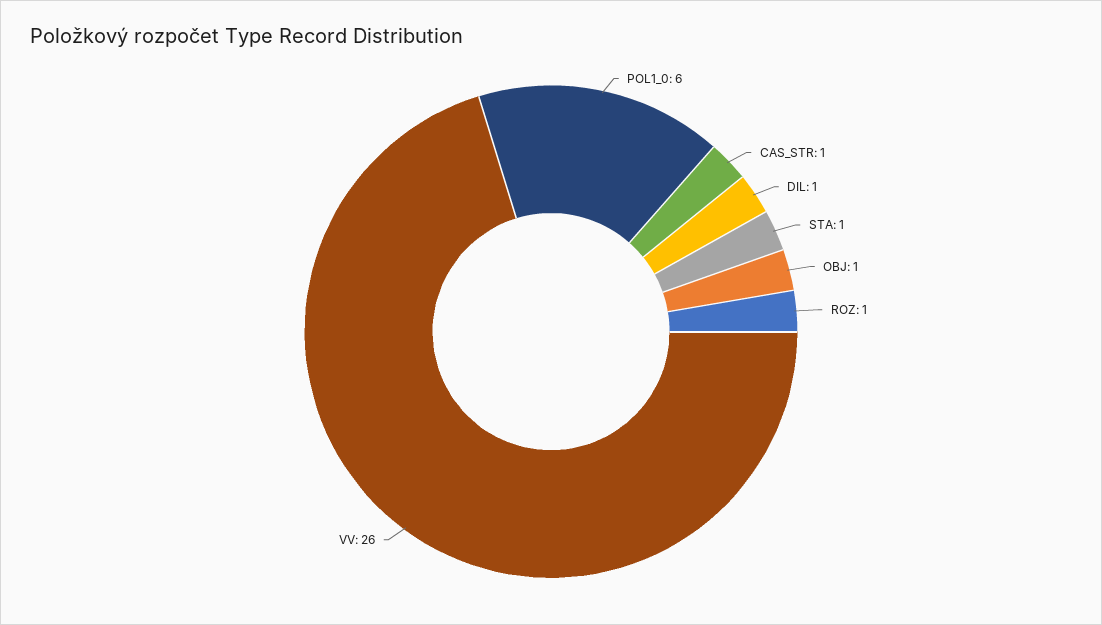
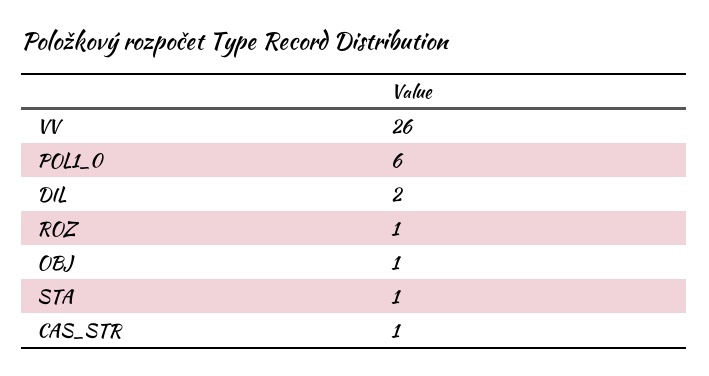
  {
    "POL1_0": 6,
    "CAS_STR": 1,
-   "DIL": 1,
+   "DIL": 2,
    "STA": 1,
    "OBJ": 1,
    "ROZ": 1,
    "VV": 26
  }

